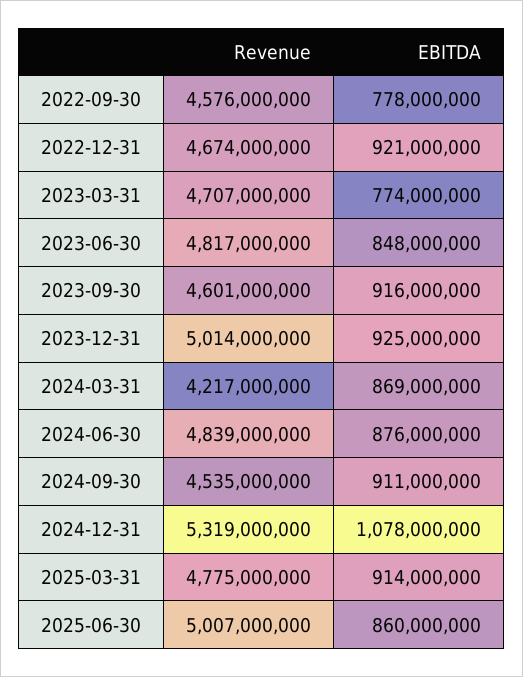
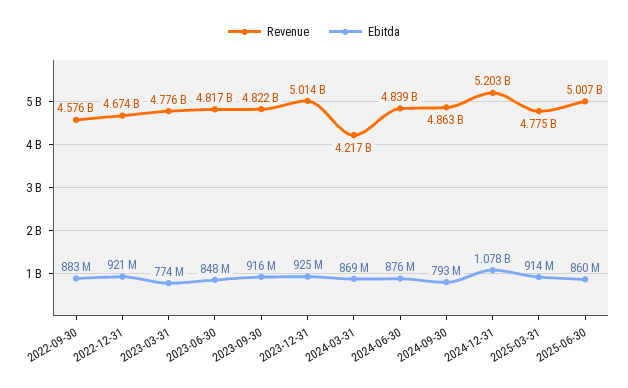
  {
    "Revenue": {
      "2022-09-30": 4576000000,
      "2022-12-31": 4674000000,
-     "2023-03-31": 4707000000,
+     "2023-03-31": 4776000000,
      "2023-06-30": 4817000000,
-     "2023-09-30": 4601000000,
+     "2023-09-30": 4822000000,
      "2023-12-31": 5014000000,
      "2024-03-31": 4217000000,
      "2024-06-30": 4839000000,
-     "2024-09-30": 4535000000,
+     "2024-09-30": 4863000000,
-     "2024-12-31": 5319000000,
+     "2024-12-31": 5203000000,
      "2025-03-31": 4775000000,
      "2025-06-30": 5007000000
    },
    "EBITDA": {
-     "2022-09-30": 778000000,
+     "2022-09-30": 883000000,
      "2022-12-31": 921000000,
      "2023-03-31": 774000000,
      "2023-06-30": 848000000,
      "2023-09-30": 916000000,
      "2023-12-31": 925000000,
      "2024-03-31": 869000000,
      "2024-06-30": 876000000,
-     "2024-09-30": 911000000,
+     "2024-09-30": 793000000,
      "2024-12-31": 1078000000,
      "2025-03-31": 914000000,
      "2025-06-30": 860000000
    }
  }

